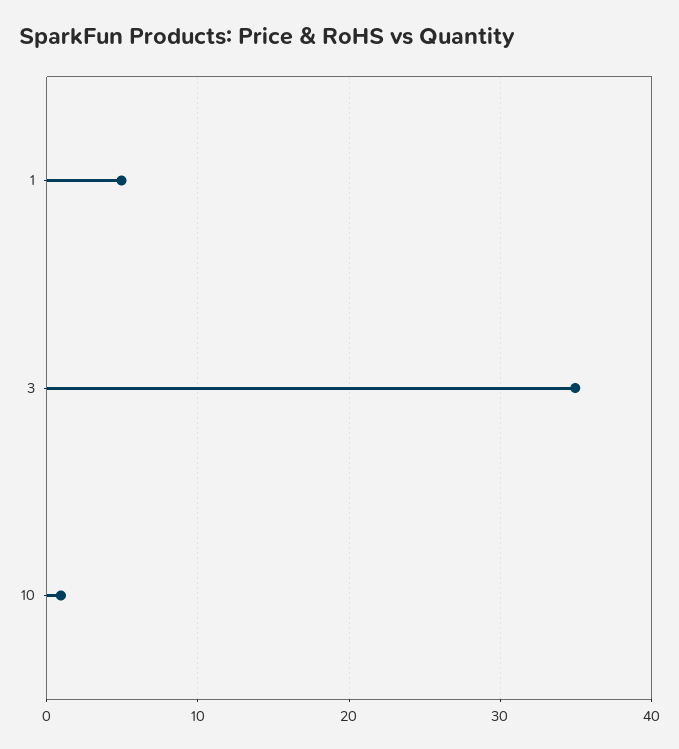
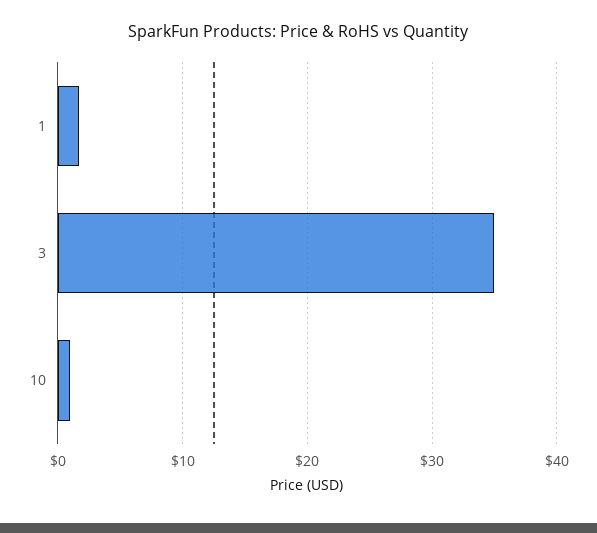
  {
-   "1": 5,
+   "1": 2,
    "3": 35,
    "10": 1
  }

